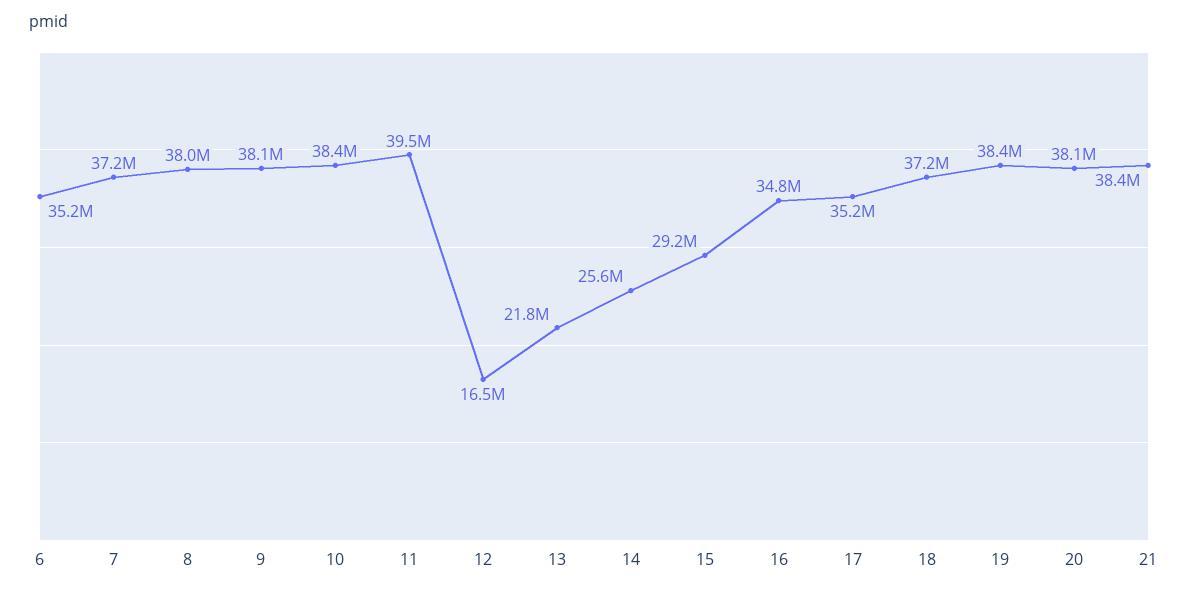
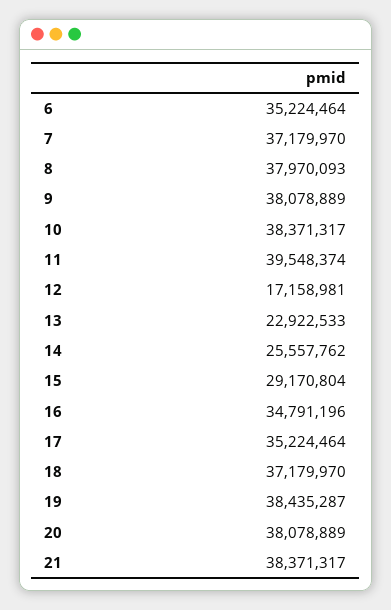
  {
    "6": 35224464,
    "7": 37179970,
    "8": 37970093,
    "9": 38078889,
    "10": 38371317,
    "11": 39548374,
-   "12": 16500000,
+   "12": 17158981,
-   "13": 21800000,
+   "13": 22922533,
    "14": 25557762,
    "15": 29170804,
    "16": 34791196,
    "17": 35224464,
    "18": 37179970,
    "19": 38435287,
    "20": 38078889,
    "21": 38371317
  }

